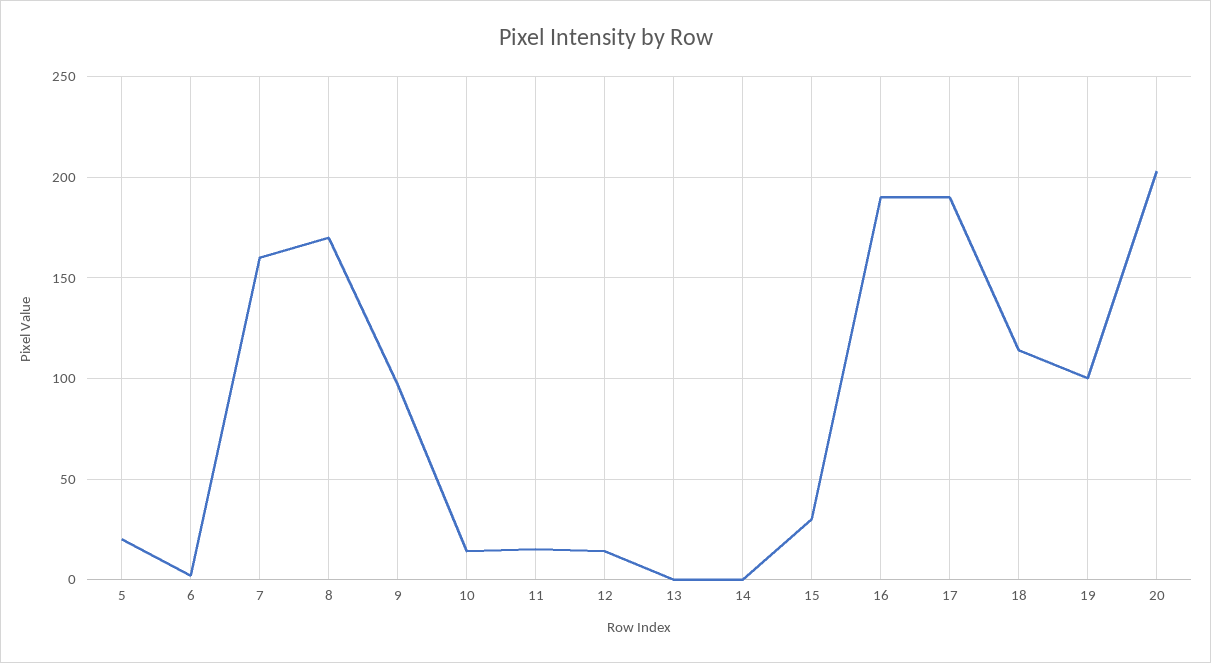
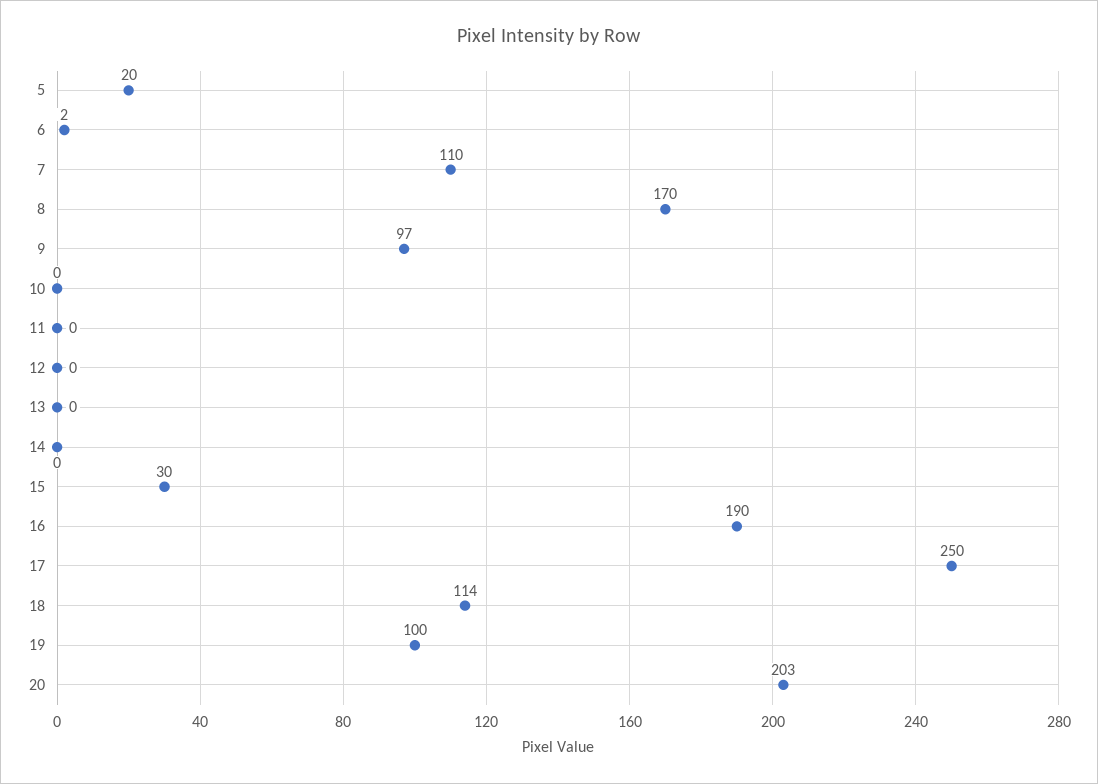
  {
    "5": 20,
    "6": 2,
-   "7": 160,
+   "7": 110,
    "8": 170,
    "9": 97,
-   "10": 15,
+   "10": 0,
-   "11": 15,
+   "11": 0,
-   "12": 15,
+   "12": 0,
    "13": 0,
    "14": 0,
    "15": 30,
    "16": 190,
-   "17": 190,
+   "17": 250,
    "18": 114,
    "19": 100,
    "20": 203
  }

